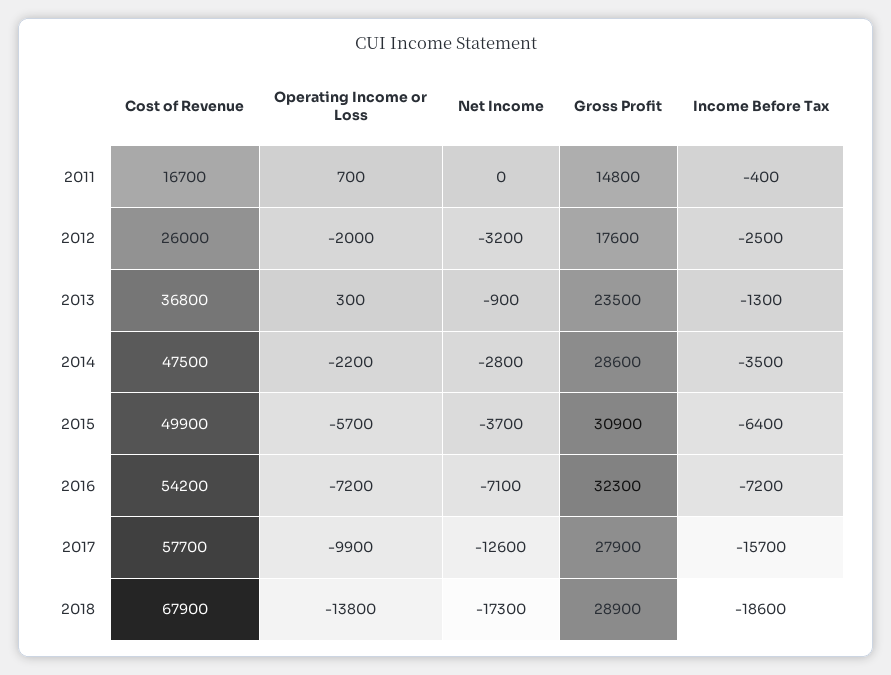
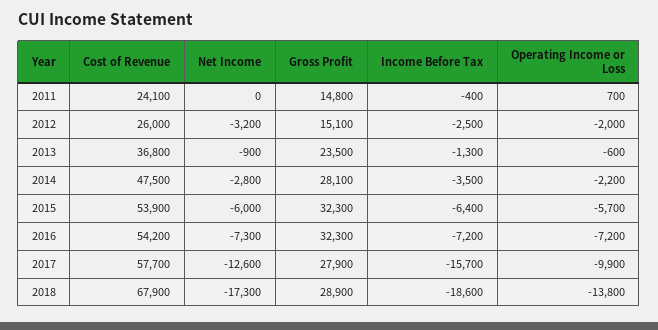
  {
    "Cost of Revenue": {
-     "2011": 16700,
+     "2011": 24100,
      "2012": 26000,
      "2013": 36800,
      "2014": 47500,
-     "2015": 49900,
+     "2015": 53900,
      "2016": 54200,
      "2017": 57700,
      "2018": 67900
    },
    "Operating Income or Loss": {
      "2011": 700,
      "2012": -2000,
-     "2013": 300,
+     "2013": -600,
      "2014": -2200,
      "2015": -5700,
      "2016": -7200,
      "2017": -9900,
      "2018": -13800
    },
    "Net Income": {
      "2011": 0,
      "2012": -3200,
      "2013": -900,
      "2014": -2800,
-     "2015": -3700,
+     "2015": -6000,
-     "2016": -7100,
+     "2016": -7300,
      "2017": -12600,
      "2018": -17300
    },
    "Gross Profit": {
      "2011": 14800,
-     "2012": 17600,
+     "2012": 15100,
      "2013": 23500,
-     "2014": 28600,
+     "2014": 28100,
-     "2015": 30900,
+     "2015": 32300,
      "2016": 32300,
      "2017": 27900,
      "2018": 28900
    },
    "Income Before Tax": {
      "2011": -400,
      "2012": -2500,
      "2013": -1300,
      "2014": -3500,
      "2015": -6400,
      "2016": -7200,
      "2017": -15700,
      "2018": -18600
    }
  }

